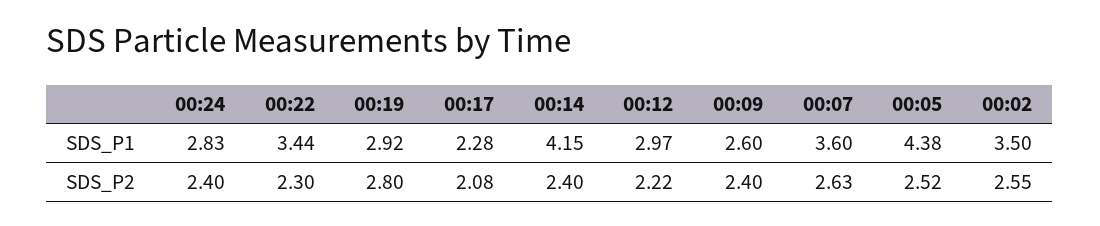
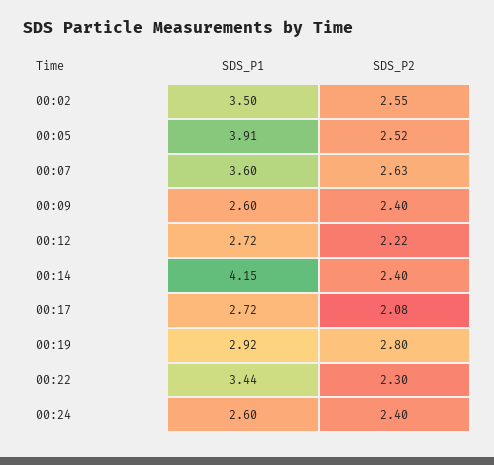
  {
    "00:24": {
-     "SDS_P1": 2.83,
+     "SDS_P1": 2.6,
      "SDS_P2": 2.4
    },
    "00:22": {
      "SDS_P1": 3.44,
      "SDS_P2": 2.3
    },
    "00:19": {
      "SDS_P1": 2.92,
      "SDS_P2": 2.8
    },
    "00:17": {
-     "SDS_P1": 2.28,
+     "SDS_P1": 2.72,
      "SDS_P2": 2.08
    },
    "00:14": {
      "SDS_P1": 4.15,
      "SDS_P2": 2.4
    },
    "00:12": {
-     "SDS_P1": 2.97,
+     "SDS_P1": 2.72,
      "SDS_P2": 2.22
    },
    "00:09": {
      "SDS_P1": 2.6,
      "SDS_P2": 2.4
    },
    "00:07": {
      "SDS_P1": 3.6,
      "SDS_P2": 2.63
    },
    "00:05": {
-     "SDS_P1": 4.38,
+     "SDS_P1": 3.91,
      "SDS_P2": 2.52
    },
    "00:02": {
      "SDS_P1": 3.5,
      "SDS_P2": 2.55
    }
  }

